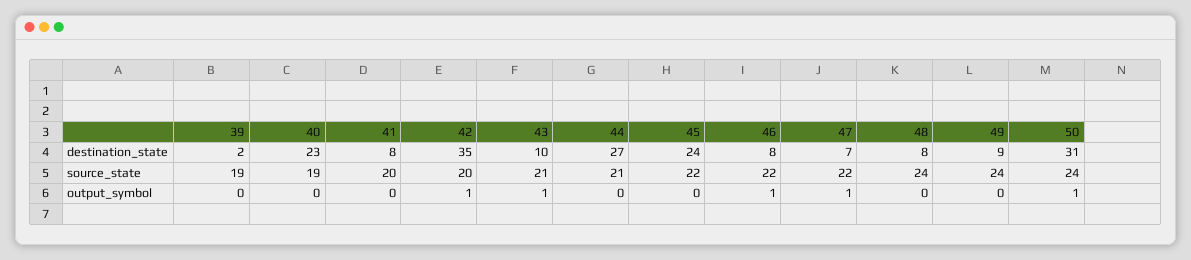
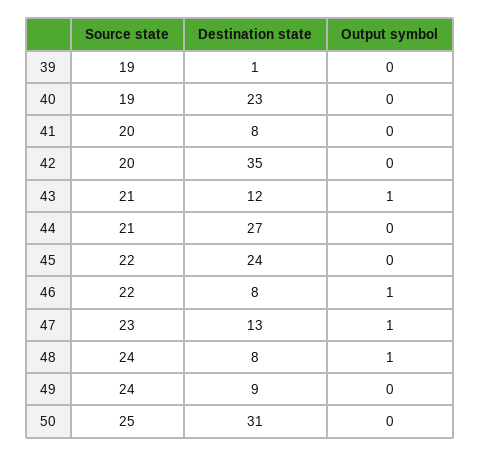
  {
    "39": {
-     "destination_state": 2,
+     "destination_state": 1,
      "source_state": 19,
      "output_symbol": 0
    },
    "40": {
      "destination_state": 23,
      "source_state": 19,
      "output_symbol": 0
    },
    "41": {
      "destination_state": 8,
      "source_state": 20,
      "output_symbol": 0
    },
    "42": {
      "destination_state": 35,
      "source_state": 20,
-     "output_symbol": 1
+     "output_symbol": 0
    },
    "43": {
-     "destination_state": 10,
+     "destination_state": 12,
      "source_state": 21,
      "output_symbol": 1
    },
    "44": {
      "destination_state": 27,
      "source_state": 21,
      "output_symbol": 0
    },
    "45": {
      "destination_state": 24,
      "source_state": 22,
      "output_symbol": 0
    },
    "46": {
      "destination_state": 8,
      "source_state": 22,
      "output_symbol": 1
    },
    "47": {
-     "destination_state": 7,
+     "destination_state": 13,
-     "source_state": 22,
+     "source_state": 23,
      "output_symbol": 1
    },
    "48": {
      "destination_state": 8,
      "source_state": 24,
-     "output_symbol": 0
+     "output_symbol": 1
    },
    "49": {
      "destination_state": 9,
      "source_state": 24,
      "output_symbol": 0
    },
    "50": {
      "destination_state": 31,
-     "source_state": 24,
+     "source_state": 25,
-     "output_symbol": 1
+     "output_symbol": 0
    }
  }

